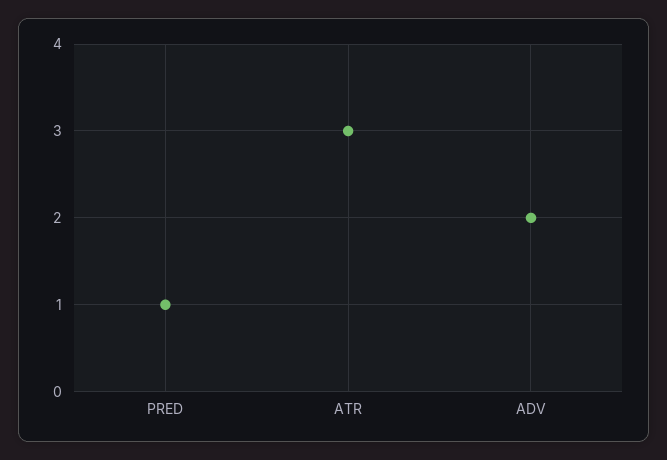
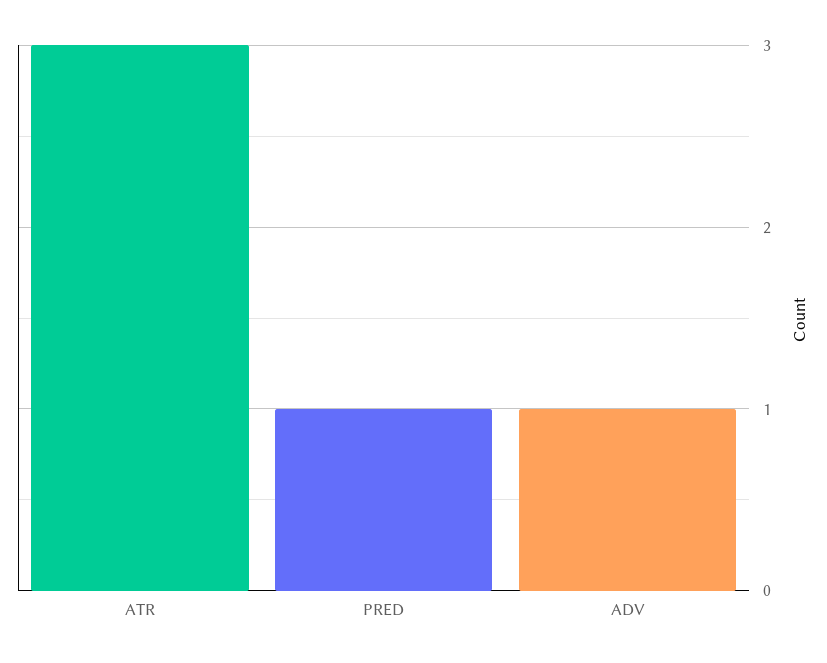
  {
    "PRED": 1,
    "ATR": 3,
-   "ADV": 2
+   "ADV": 1
  }

